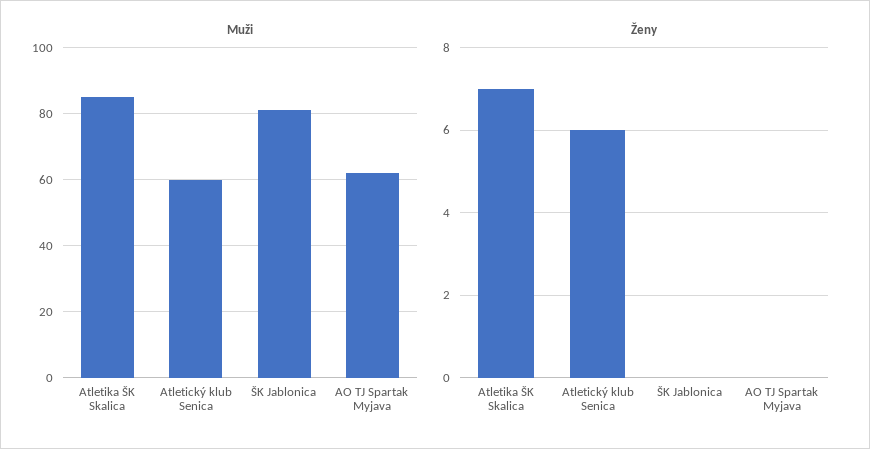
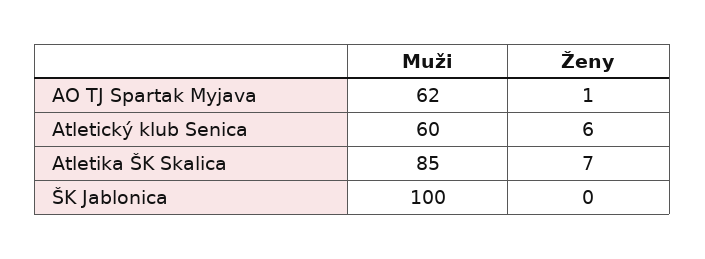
  {
    "Muži": {
      "Atletika ŠK Skalica": 85,
      "Atletický klub Senica": 60,
-     "ŠK Jablonica": 80,
+     "ŠK Jablonica": 100,
      "AO TJ Spartak Myjava": 62
    },
    "Ženy": {
      "Atletika ŠK Skalica": 7,
      "Atletický klub Senica": 6,
      "ŠK Jablonica": 0,
-     "AO TJ Spartak Myjava": 0
+     "AO TJ Spartak Myjava": 1
    }
  }

